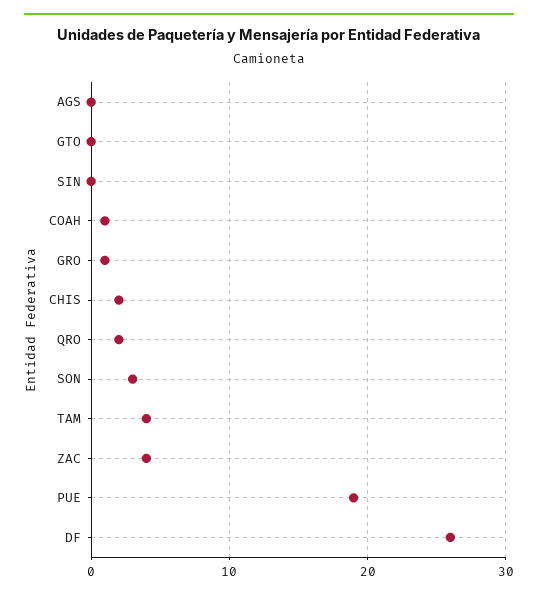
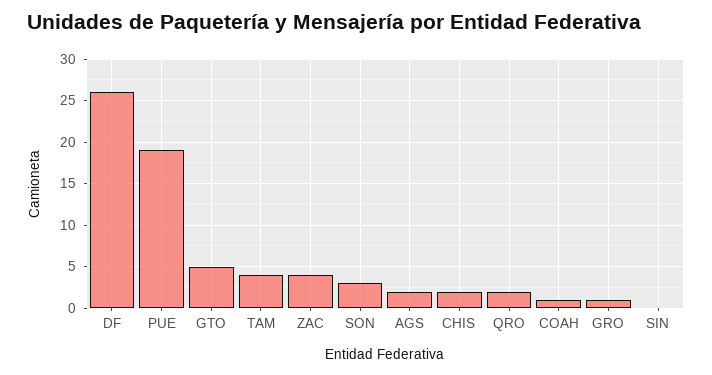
  {
-   "AGS": 0,
+   "AGS": 2,
-   "GTO": 0,
+   "GTO": 5,
    "SIN": 0,
    "COAH": 1,
    "GRO": 1,
    "CHIS": 2,
    "QRO": 2,
    "SON": 3,
    "TAM": 4,
    "ZAC": 4,
    "PUE": 19,
    "DF": 26
  }

